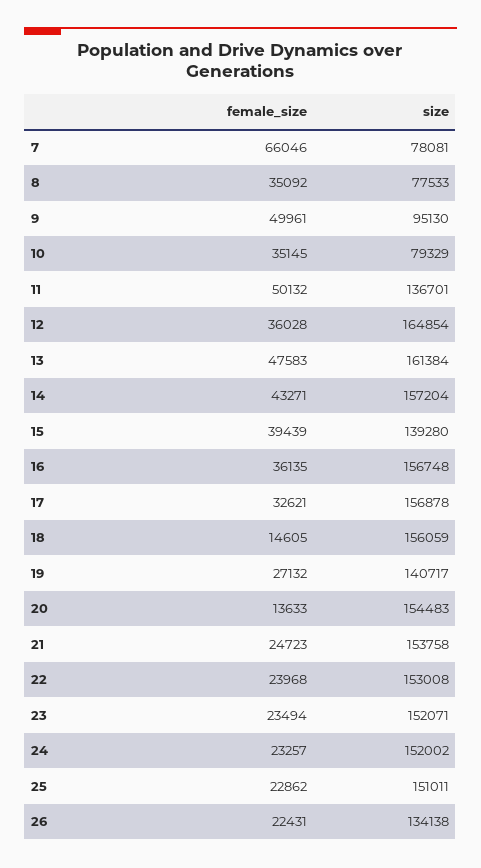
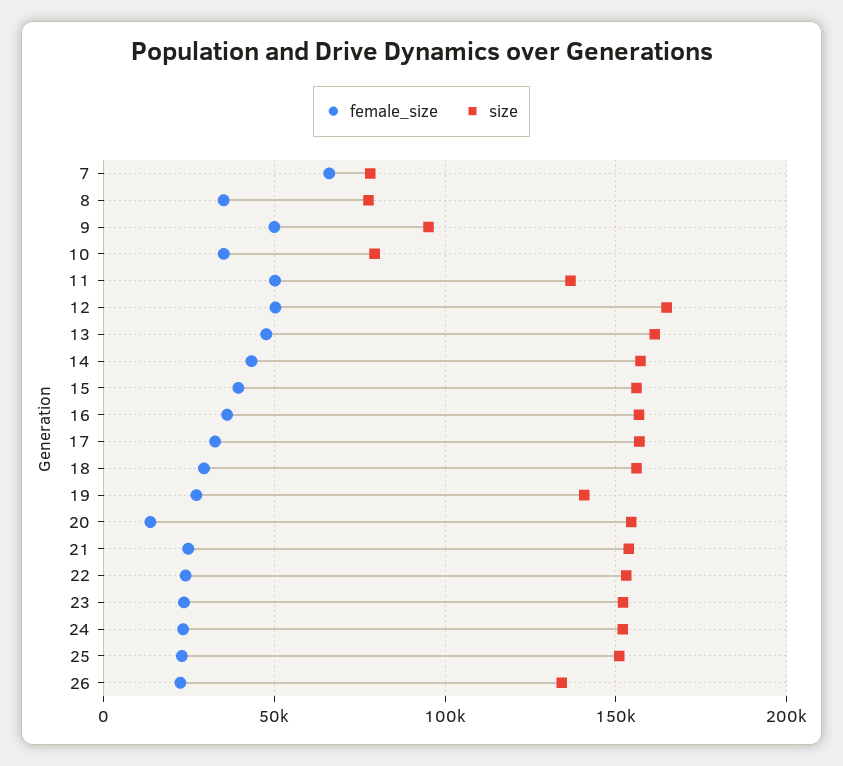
  {
    "female_size": {
      "7": 66046,
      "8": 35092,
      "9": 49961,
      "10": 35145,
      "11": 50132,
-     "12": 36028,
+     "12": 50000,
      "13": 47583,
      "14": 43271,
      "15": 39439,
      "16": 36135,
      "17": 32621,
-     "18": 14605,
+     "18": 30000,
      "19": 27132,
      "20": 13633,
      "21": 24723,
      "22": 23968,
      "23": 23494,
      "24": 23257,
      "25": 22862,
      "26": 22431
    },
    "size": {
      "7": 78081,
      "8": 77533,
      "9": 95130,
      "10": 79329,
      "11": 136701,
      "12": 164854,
      "13": 161384,
      "14": 157204,
-     "15": 139280,
+     "15": 155000,
      "16": 156748,
      "17": 156878,
      "18": 156059,
      "19": 140717,
      "20": 154483,
      "21": 153758,
      "22": 153008,
      "23": 152071,
      "24": 152002,
      "25": 151011,
      "26": 134138
    }
  }

